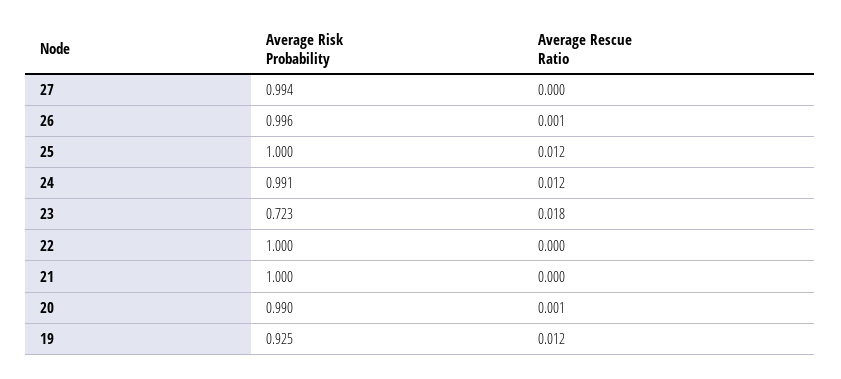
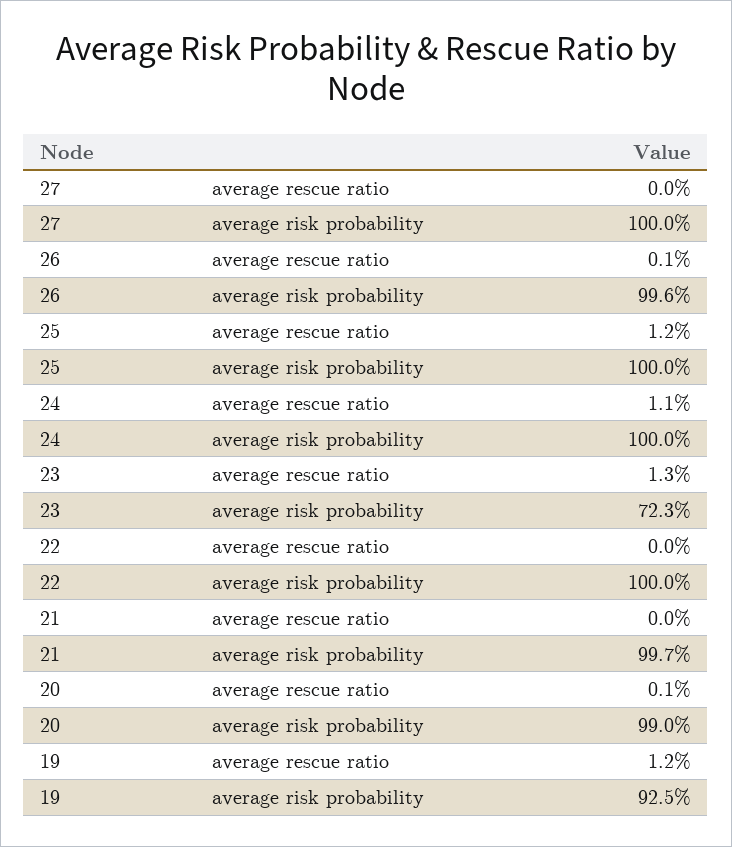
  {
    "Average Risk Probability": {
-     "27": 0.994,
+     "27": 1,
      "26": 0.996,
      "25": 1,
-     "24": 0.991,
+     "24": 1,
      "23": 0.723,
      "22": 1,
-     "21": 1,
+     "21": 0.997,
      "20": 0.99,
      "19": 0.925
    },
    "Average Rescue Ratio": {
      "27": 0,
      "26": 0.001,
      "25": 0.012,
-     "24": 0.012,
+     "24": 0.011,
-     "23": 0.018,
+     "23": 0.013,
      "22": 0,
      "21": 0,
      "20": 0.001,
      "19": 0.012
    }
  }

